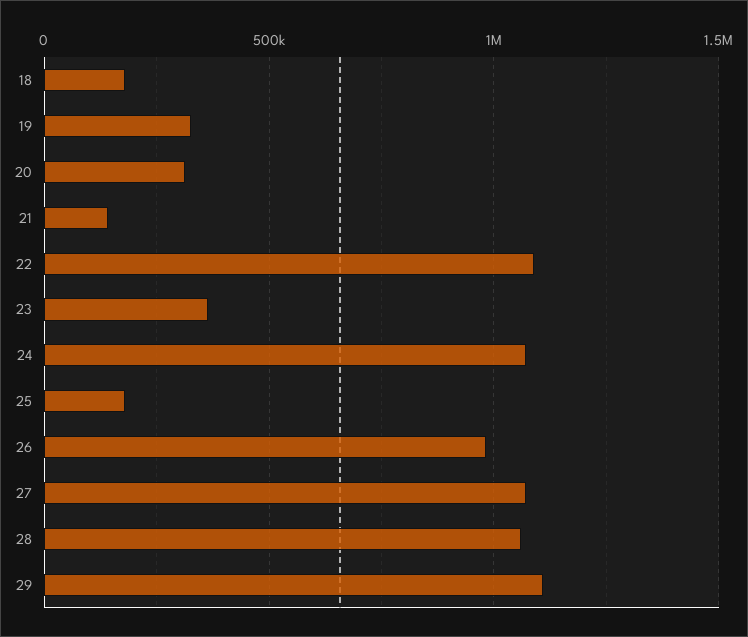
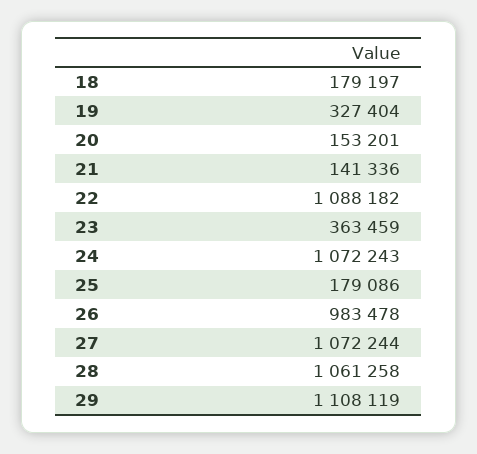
  {
    "18": 179197,
    "19": 327404,
-   "20": 300000,
+   "20": 153201,
    "21": 141336,
    "22": 1088182,
    "23": 363459,
    "24": 1072243,
    "25": 179086,
    "26": 983478,
    "27": 1072244,
    "28": 1061258,
    "29": 1108119
  }

